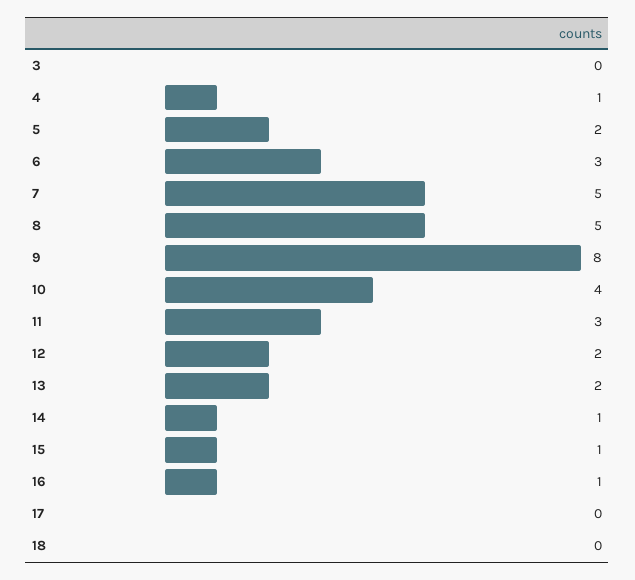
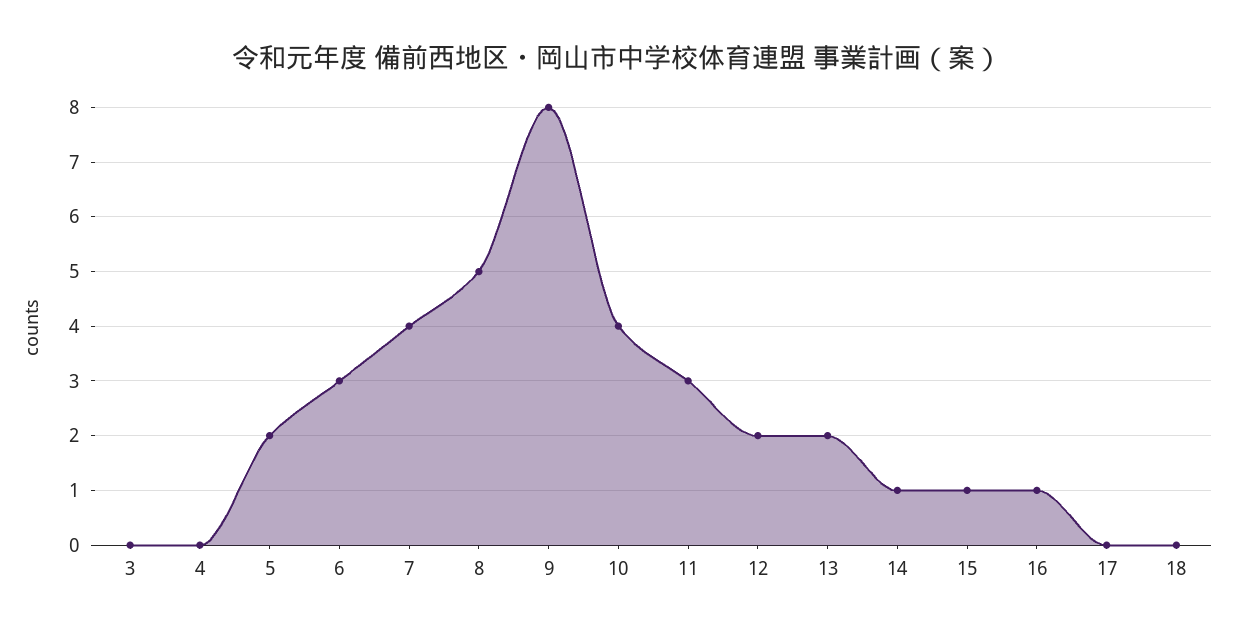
  {
    "3": 0,
-   "4": 1,
+   "4": 0,
    "5": 2,
    "6": 3,
-   "7": 5,
+   "7": 4,
    "8": 5,
    "9": 8,
    "10": 4,
    "11": 3,
    "12": 2,
    "13": 2,
    "14": 1,
    "15": 1,
    "16": 1,
    "17": 0,
    "18": 0
  }

